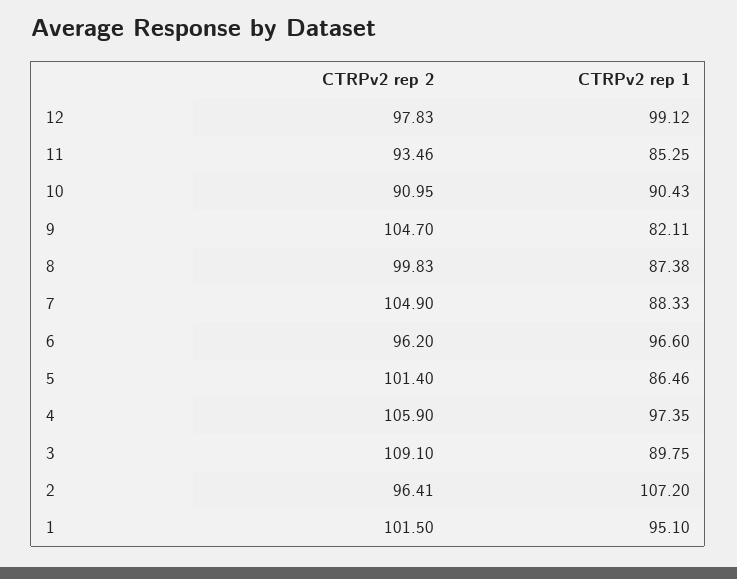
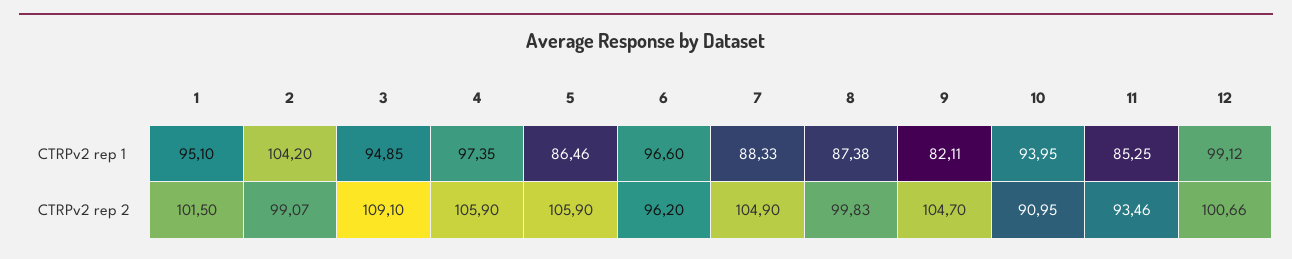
  {
    "CTRPv2 rep 2": {
-     "12": 97.83,
+     "12": 100.66,
      "11": 93.46,
      "10": 90.95,
      "9": 104.7,
      "8": 99.83,
      "7": 104.9,
      "6": 96.2,
-     "5": 101.4,
+     "5": 105.9,
      "4": 105.9,
      "3": 109.1,
-     "2": 96.41,
+     "2": 99.07,
      "1": 101.5
    },
    "CTRPv2 rep 1": {
      "12": 99.12,
      "11": 85.25,
-     "10": 90.43,
+     "10": 93.95,
      "9": 82.11,
      "8": 87.38,
      "7": 88.33,
      "6": 96.6,
      "5": 86.46,
      "4": 97.35,
-     "3": 89.75,
+     "3": 94.85,
-     "2": 107.2,
+     "2": 104.2,
      "1": 95.1
    }
  }

